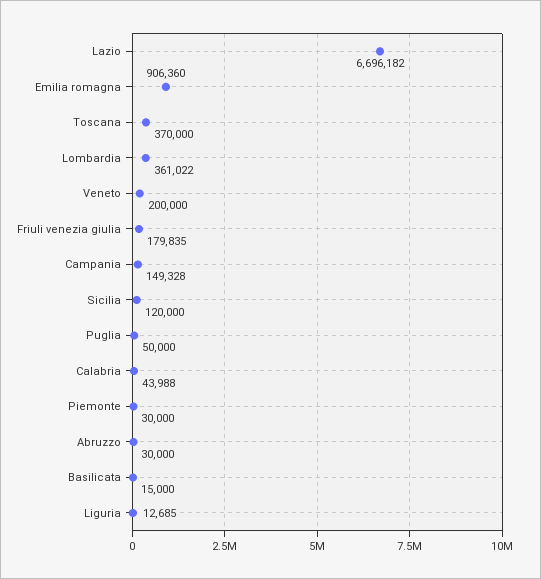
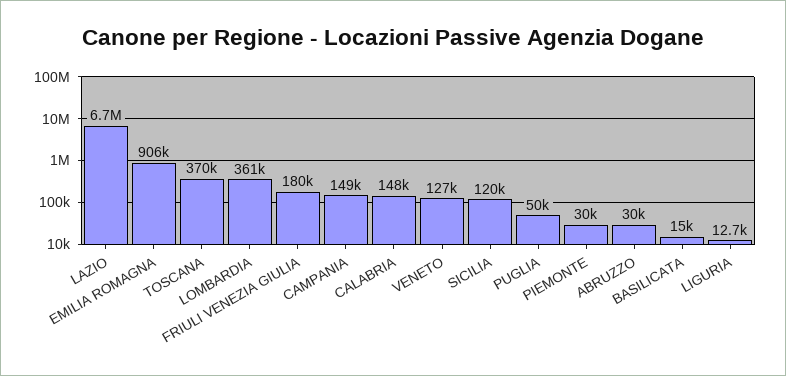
  {
    "Lazio": 6696182,
    "Emilia romagna": 906360,
    "Toscana": 370000,
    "Lombardia": 361022,
-   "Veneto": 200000,
+   "Veneto": 127000,
    "Friuli venezia giulia": 179835,
    "Campania": 149328,
    "Sicilia": 120000,
    "Puglia": 50000,
-   "Calabria": 43988,
+   "Calabria": 148000,
    "Piemonte": 30000,
    "Abruzzo": 30000,
    "Basilicata": 15000,
    "Liguria": 12685
  }

